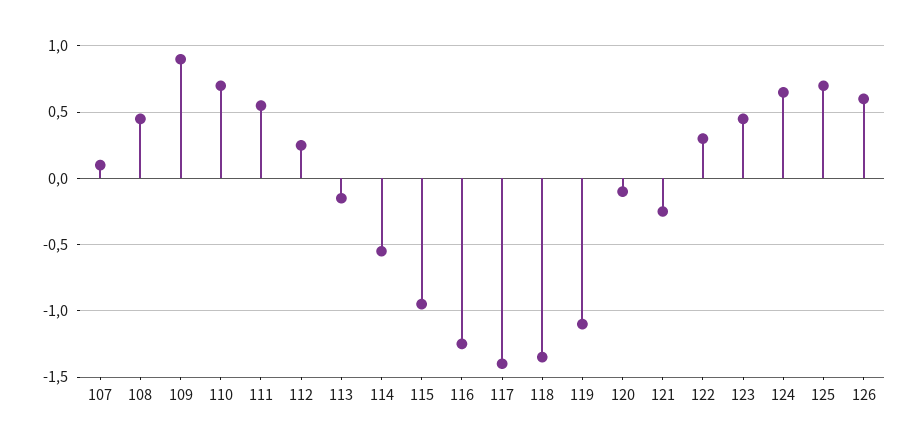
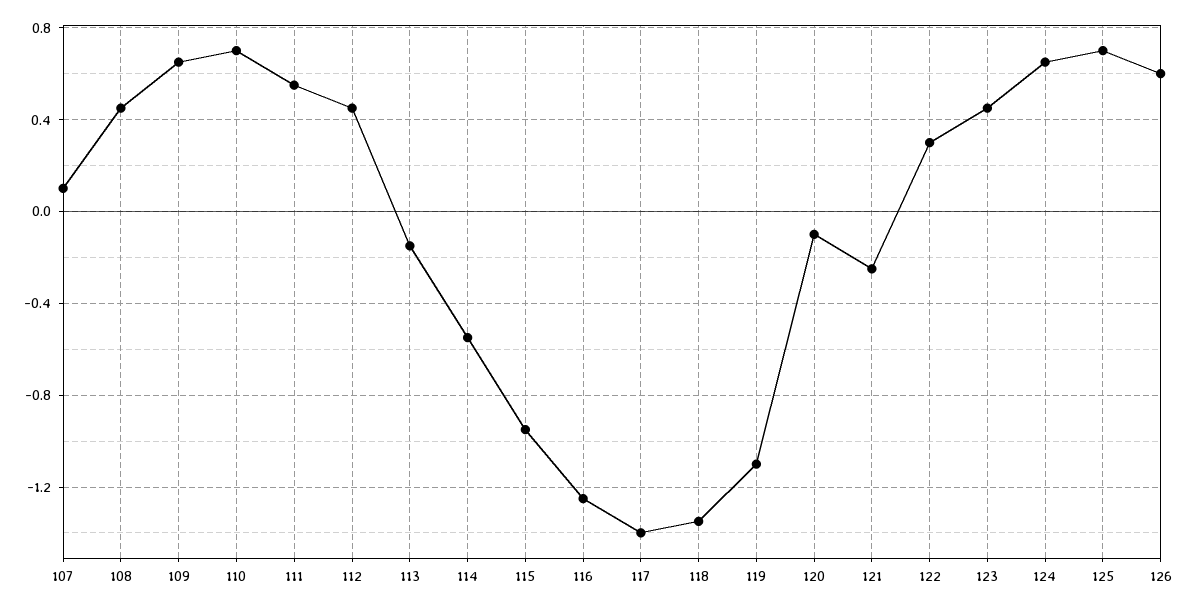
  {
    "107": 0.1,
    "108": 0.45,
-   "109": 0.9,
+   "109": 0.65,
    "110": 0.7,
    "111": 0.55,
-   "112": 0.25,
+   "112": 0.45,
    "113": -0.15,
    "114": -0.55,
    "115": -0.95,
    "116": -1.25,
    "117": -1.4,
    "118": -1.35,
    "119": -1.1,
    "120": -0.1,
    "121": -0.25,
    "122": 0.3,
    "123": 0.45,
    "124": 0.65,
    "125": 0.7,
    "126": 0.6
  }

